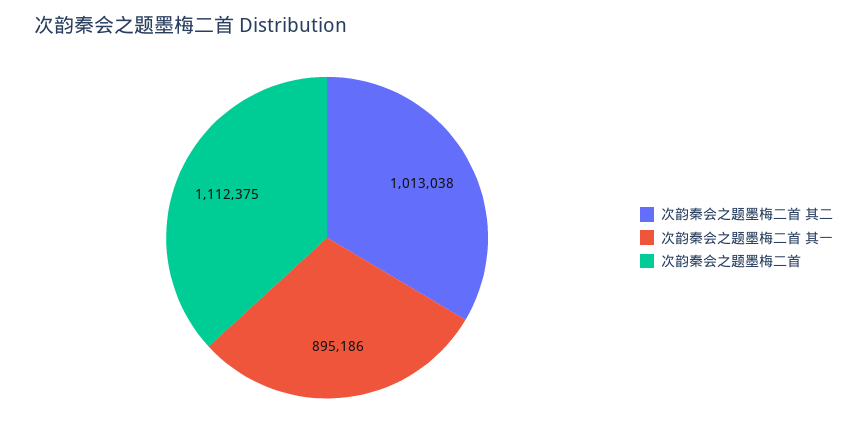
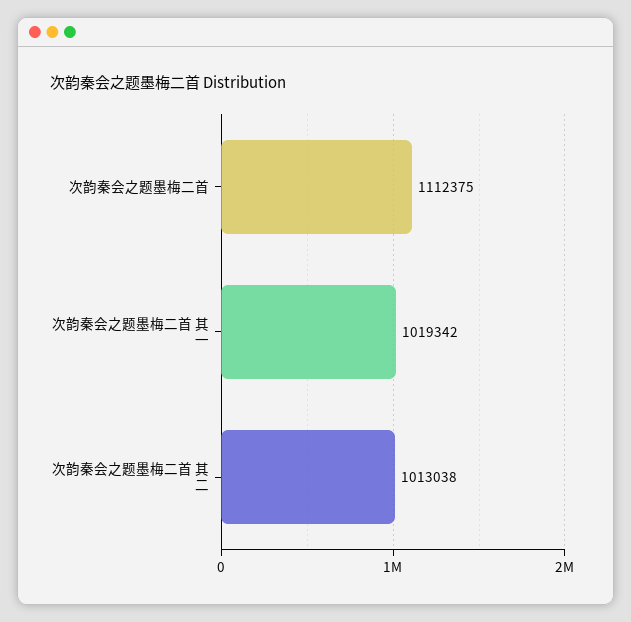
  {
    "次韵秦会之题墨梅二首 其二": 1013038,
-   "次韵秦会之题墨梅二首 其一": 895186,
+   "次韵秦会之题墨梅二首 其一": 1019342,
    "次韵秦会之题墨梅二首": 1112375
  }

